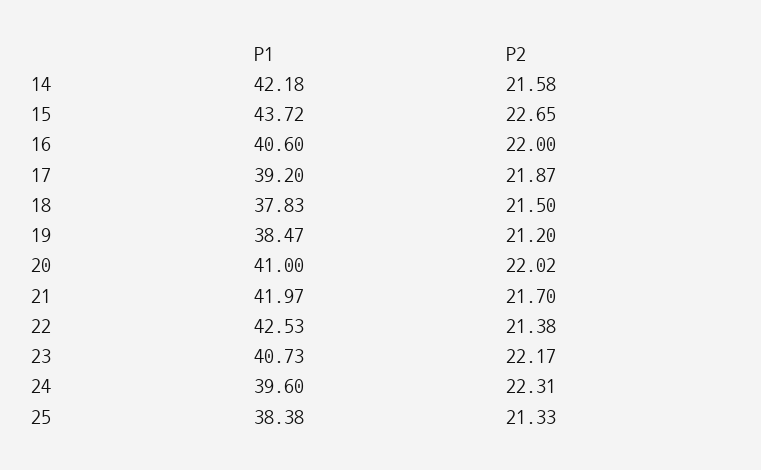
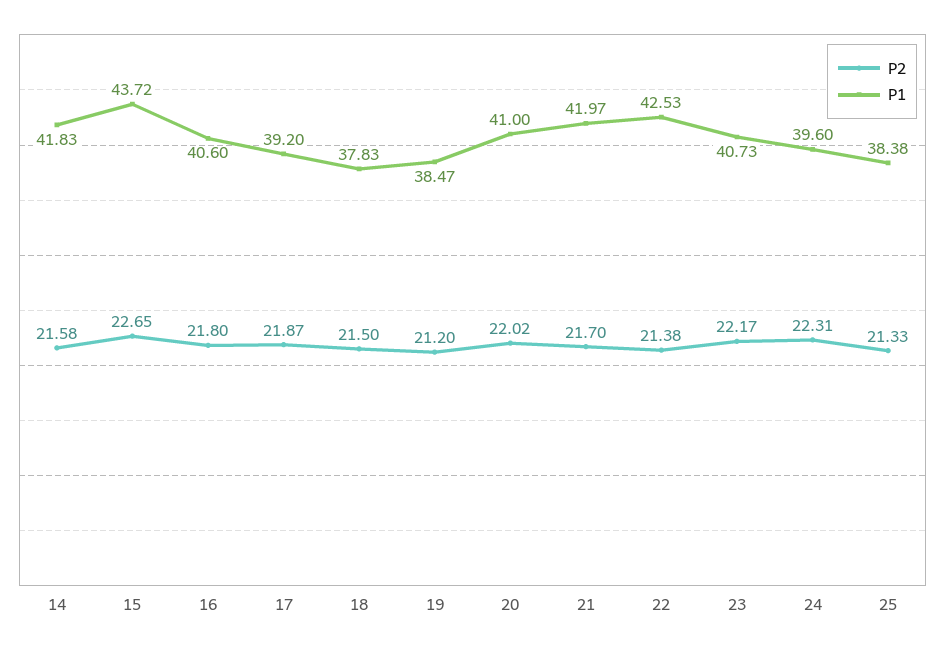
  {
    "P1": {
-     "14": 42.18,
+     "14": 41.83,
      "15": 43.72,
      "16": 40.6,
      "17": 39.2,
      "18": 37.83,
      "19": 38.47,
      "20": 41,
      "21": 41.97,
      "22": 42.53,
      "23": 40.73,
      "24": 39.6,
      "25": 38.38
    },
    "P2": {
      "14": 21.58,
      "15": 22.65,
-     "16": 22,
+     "16": 21.8,
      "17": 21.87,
      "18": 21.5,
      "19": 21.2,
      "20": 22.02,
      "21": 21.7,
      "22": 21.38,
      "23": 22.17,
      "24": 22.31,
      "25": 21.33
    }
  }

